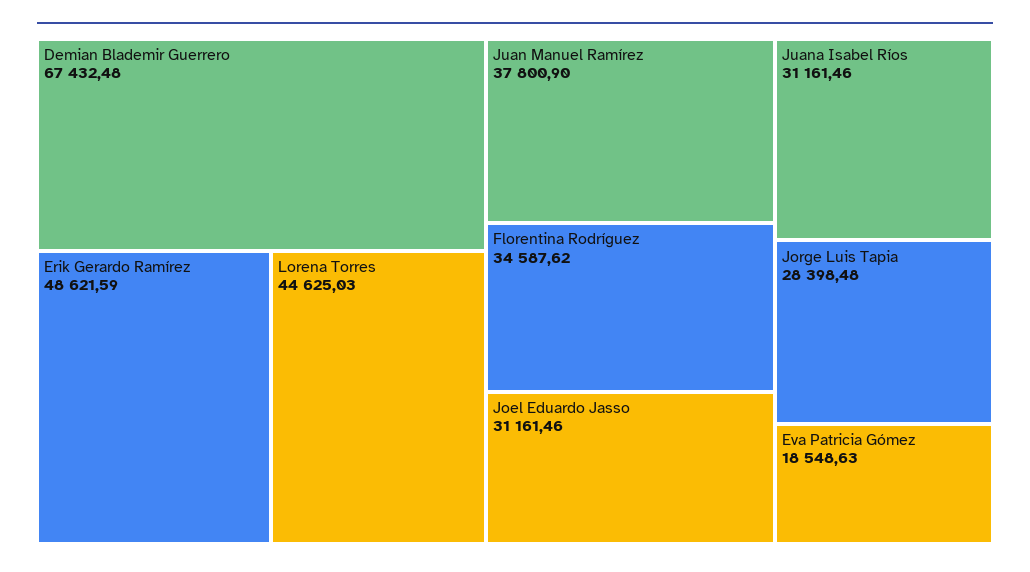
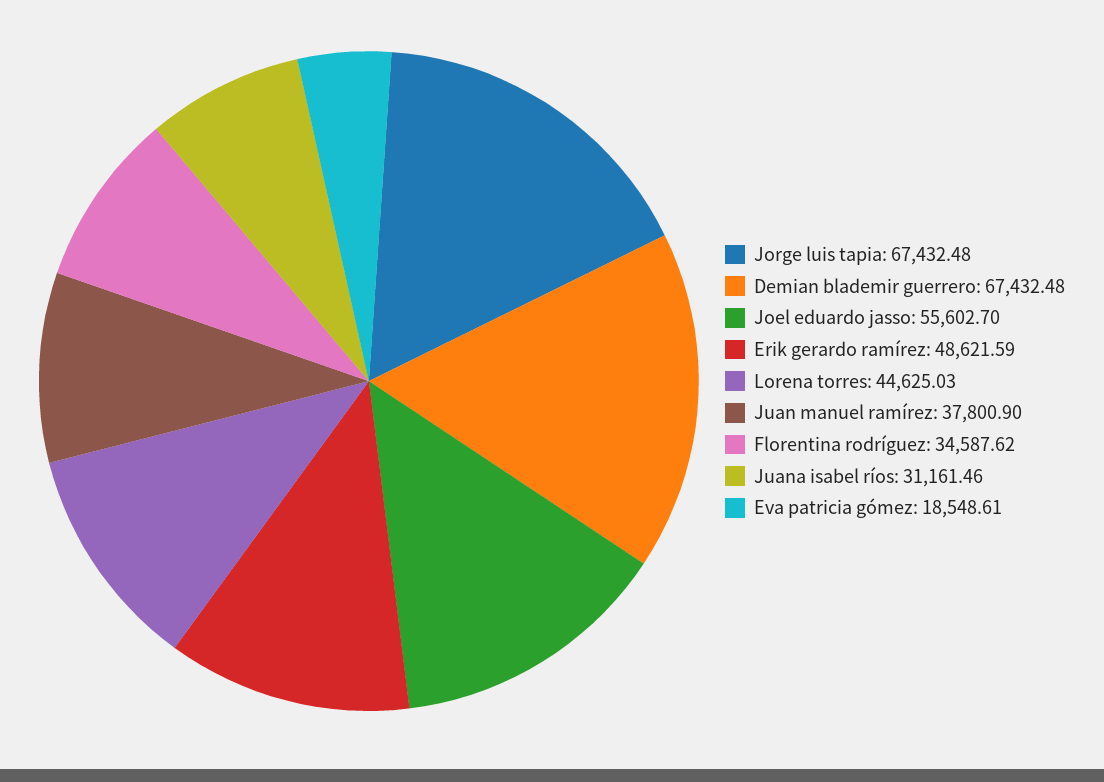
  {
    "Demian Blademir Guerrero": 67432.48,
    "Erik Gerardo Ramírez": 48621.59,
    "Lorena Torres": 44625.03,
    "Juan Manuel Ramírez": 37800.9,
    "Florentina Rodríguez": 34587.62,
-   "Joel Eduardo Jasso": 31161.46,
+   "Joel Eduardo Jasso": 55602.7,
    "Juana Isabel Ríos": 31161.46,
-   "Jorge Luis Tapia": 28398.48,
+   "Jorge Luis Tapia": 67432.48,
-   "Eva Patricia Gómez": 18548.63
+   "Eva Patricia Gómez": 18548.61
  }

